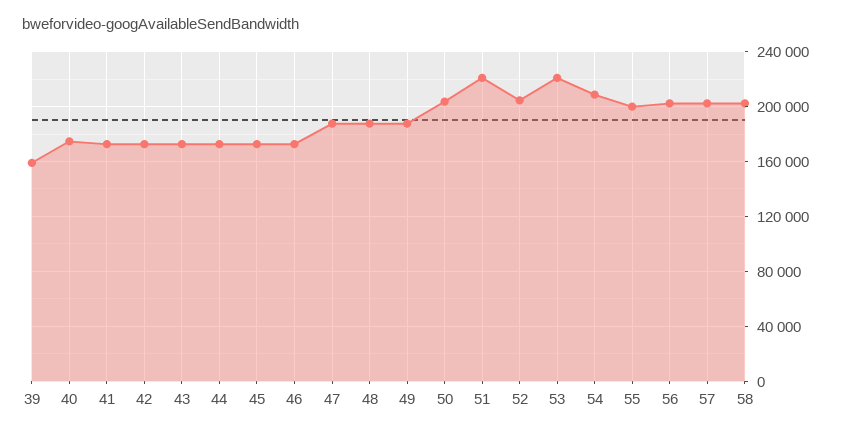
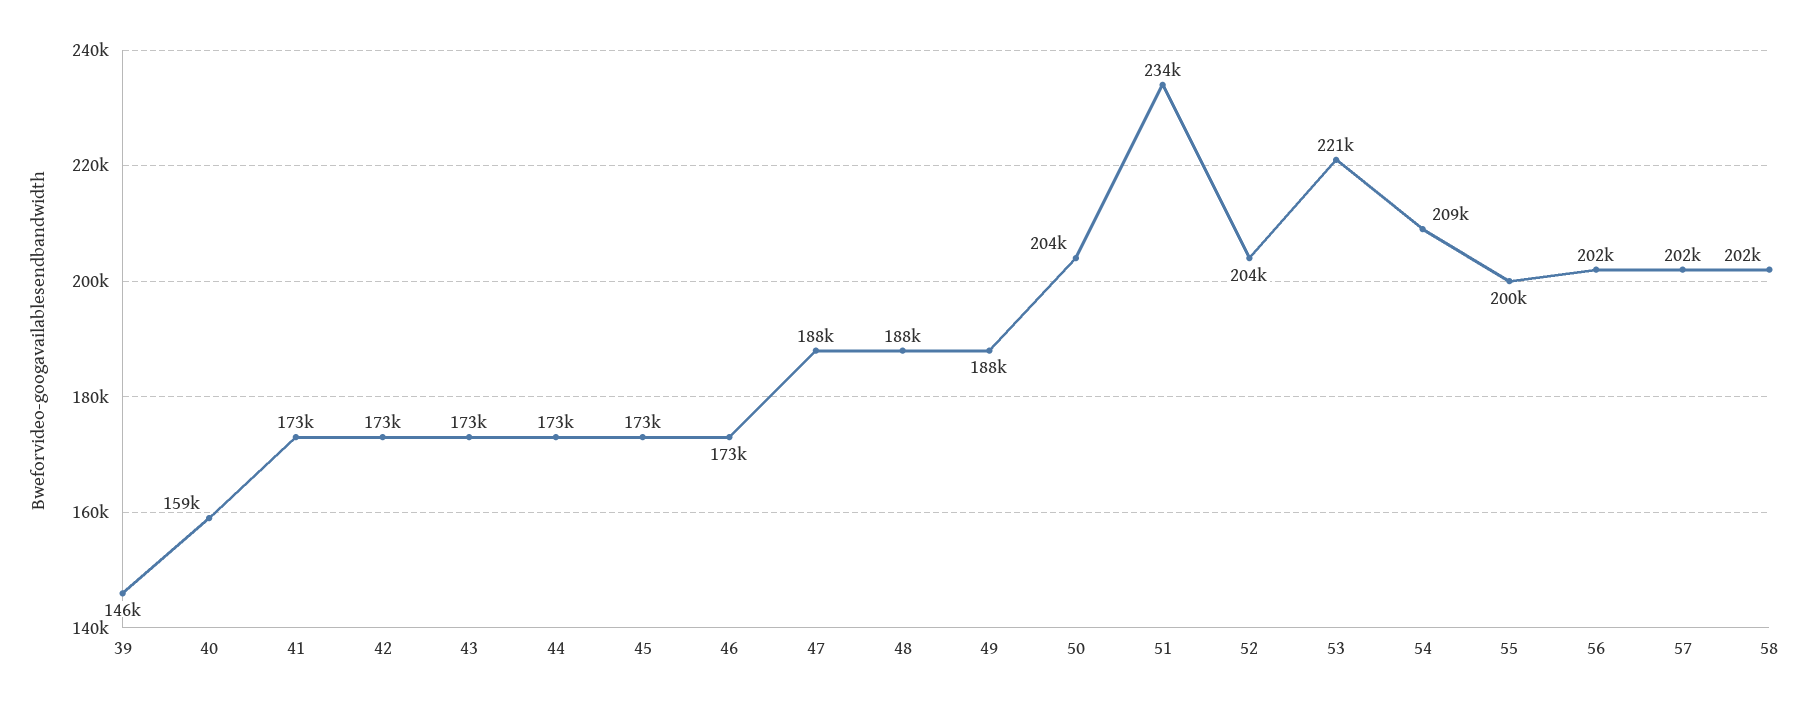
  {
-   "39": 160000,
+   "39": 146000,
-   "40": 175000,
+   "40": 159000,
    "41": 173000,
    "42": 173000,
    "43": 173000,
    "44": 173000,
    "45": 173000,
    "46": 173000,
    "47": 188000,
    "48": 188000,
    "49": 188000,
    "50": 204000,
-   "51": 220000,
+   "51": 234000,
    "52": 204000,
    "53": 221000,
    "54": 209000,
    "55": 200000,
    "56": 202000,
    "57": 202000,
    "58": 202000
  }

